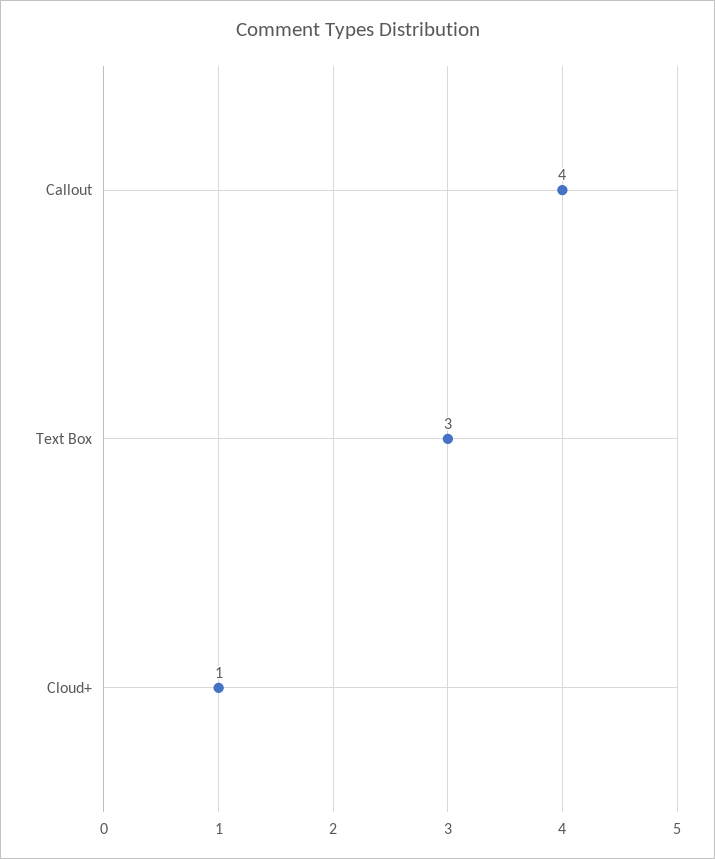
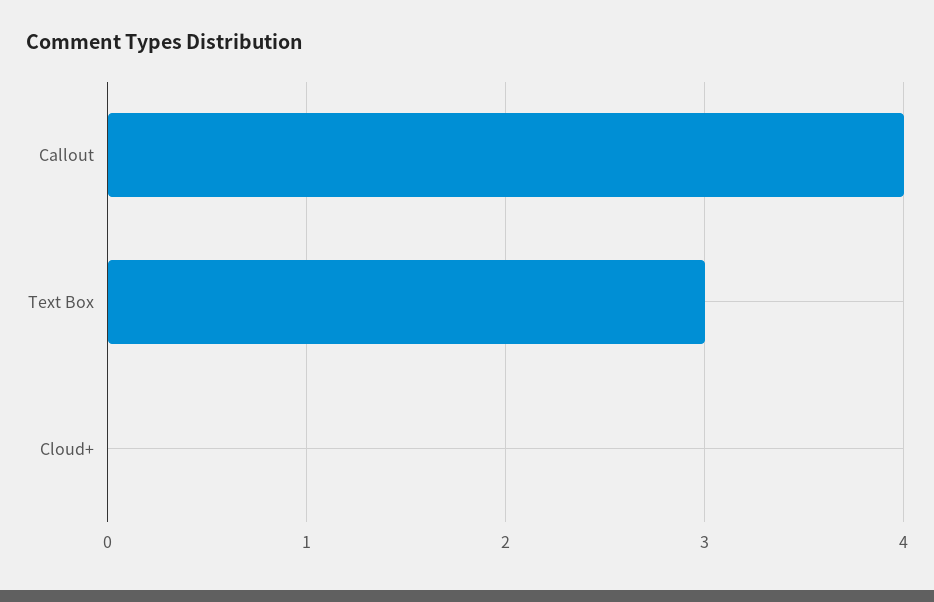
  {
    "Callout": 4,
    "Text Box": 3,
-   "Cloud+": 1
+   "Cloud+": 0
  }

